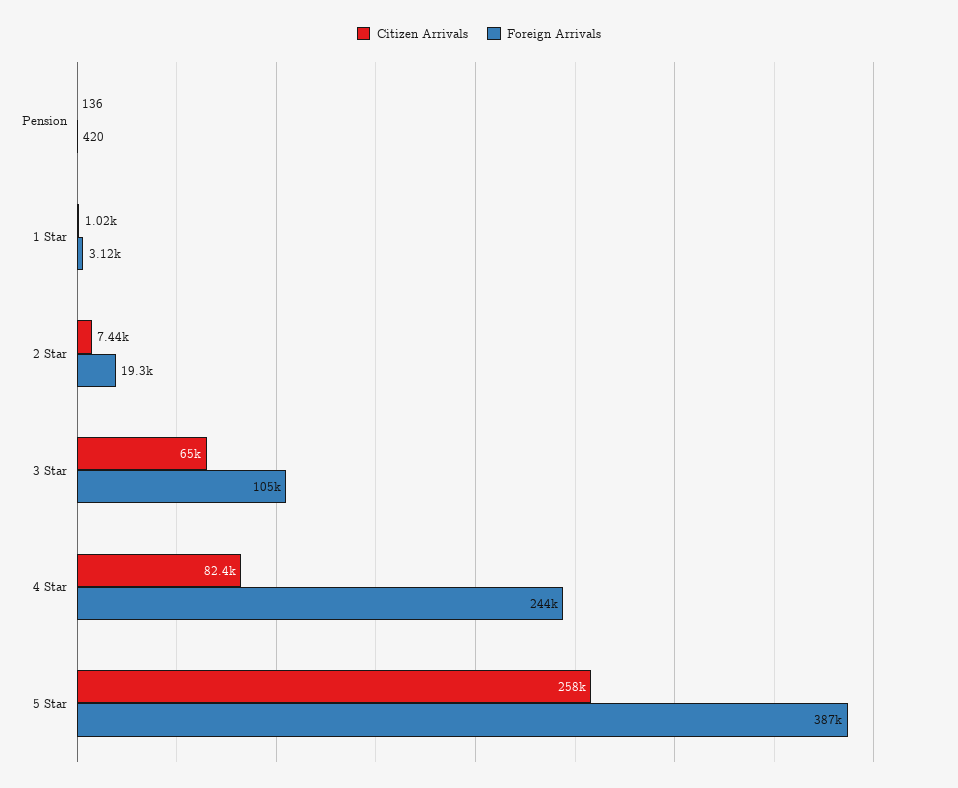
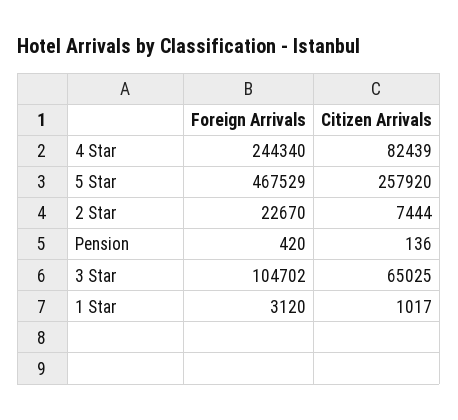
  {
    "Citizen Arrivals": {
      "Pension": 136,
      "1 Star": 1017,
      "2 Star": 7444,
      "3 Star": 65025,
      "4 Star": 82439,
      "5 Star": 257920
    },
    "Foreign Arrivals": {
      "Pension": 420,
      "1 Star": 3120,
-     "2 Star": 19300,
+     "2 Star": 22670,
      "3 Star": 104702,
      "4 Star": 244340,
-     "5 Star": 387000
+     "5 Star": 467529
    }
  }

